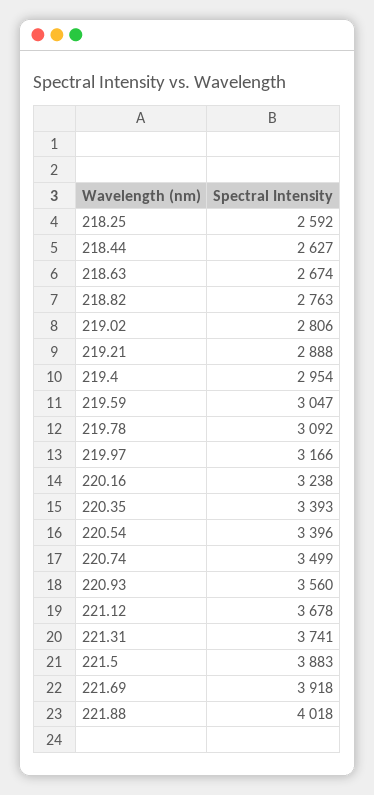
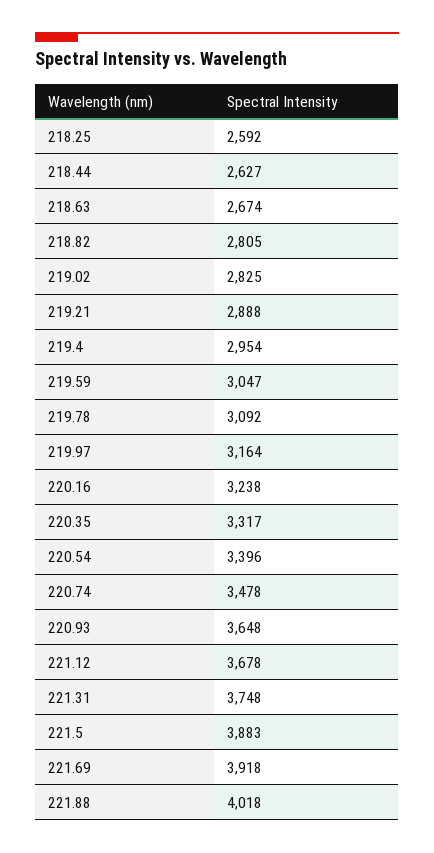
  {
    "218.25": 2592,
    "218.44": 2627,
    "218.63": 2674,
-   "218.82": 2763,
+   "218.82": 2805,
-   "219.02": 2806,
+   "219.02": 2825,
    "219.21": 2888,
    "219.4": 2954,
    "219.59": 3047,
    "219.78": 3092,
-   "219.97": 3166,
+   "219.97": 3164,
    "220.16": 3238,
-   "220.35": 3393,
+   "220.35": 3317,
    "220.54": 3396,
-   "220.74": 3499,
+   "220.74": 3478,
-   "220.93": 3560,
+   "220.93": 3648,
    "221.12": 3678,
-   "221.31": 3741,
+   "221.31": 3748,
    "221.5": 3883,
    "221.69": 3918,
    "221.88": 4018
  }

